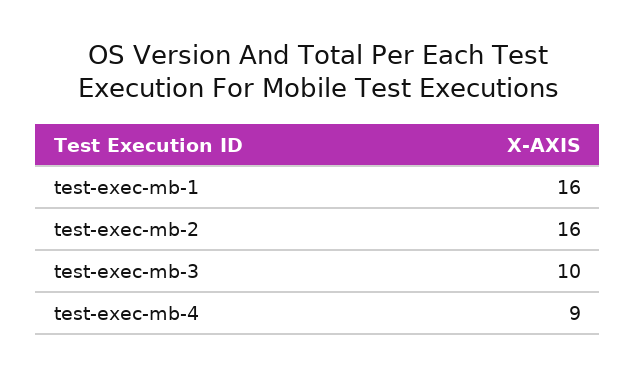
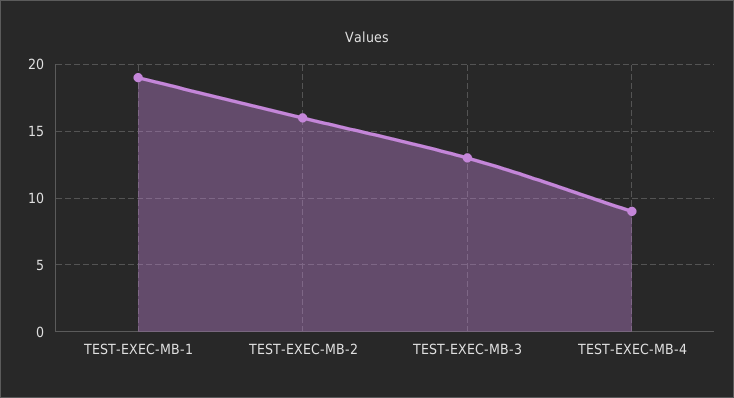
  {
-   "test-exec-mb-1": 16,
+   "test-exec-mb-1": 19,
    "test-exec-mb-2": 16,
-   "test-exec-mb-3": 10,
+   "test-exec-mb-3": 13,
    "test-exec-mb-4": 9
  }

